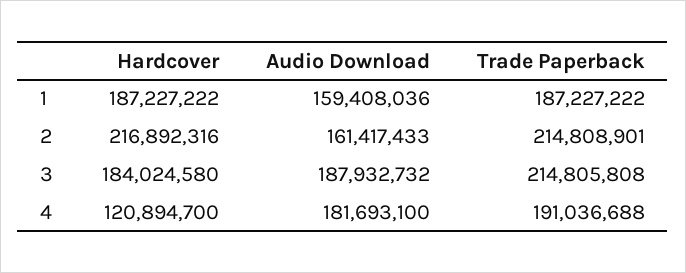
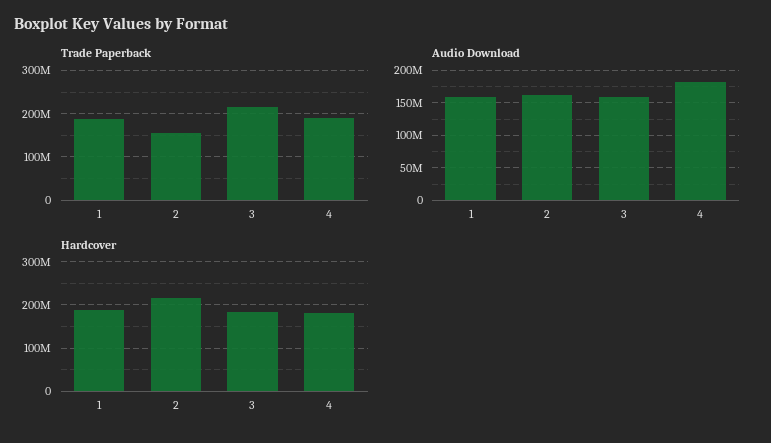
  {
    "Hardcover": {
      "1": 187227222,
      "2": 216892316,
      "3": 184024580,
-     "4": 120894700
+     "4": 180000000
    },
    "Audio Download": {
      "1": 159408036,
      "2": 161417433,
-     "3": 187932732,
+     "3": 160000000,
      "4": 181693100
    },
    "Trade Paperback": {
      "1": 187227222,
-     "2": 214808901,
+     "2": 160000000,
      "3": 214805808,
      "4": 191036688
    }
  }

